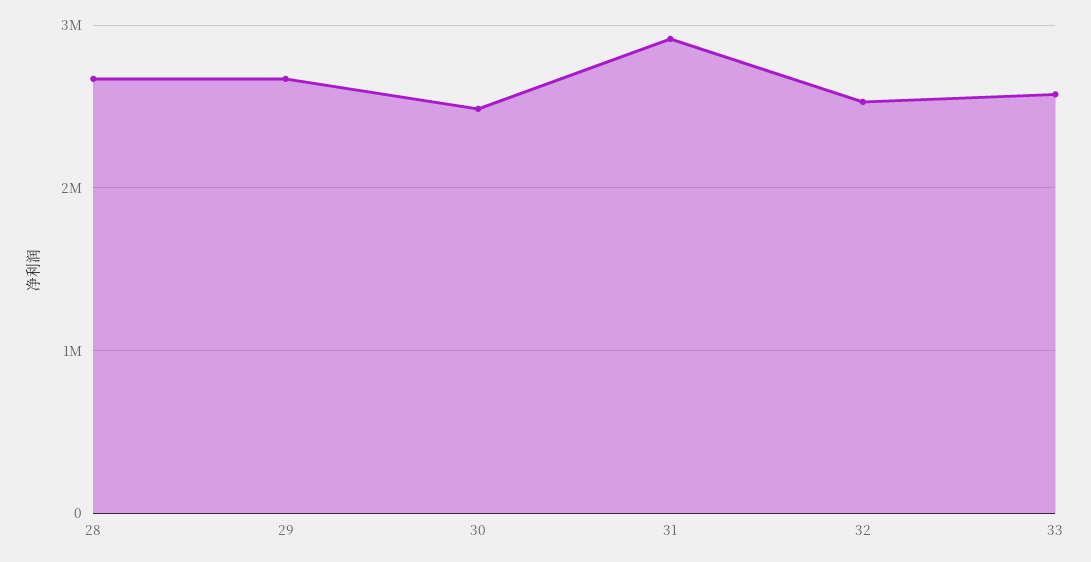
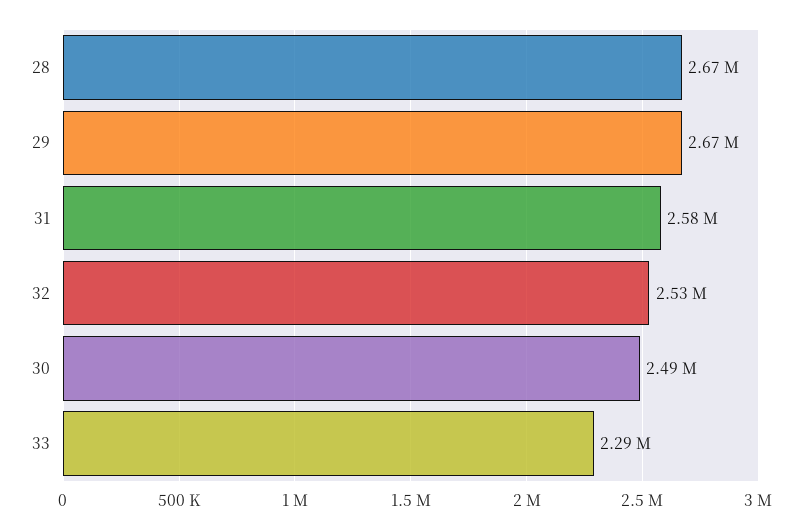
  {
    "28": 2670000,
    "29": 2670000,
    "30": 2490000,
-   "31": 2900000,
+   "31": 2580000,
    "32": 2530000,
-   "33": 2600000
+   "33": 2290000
  }

